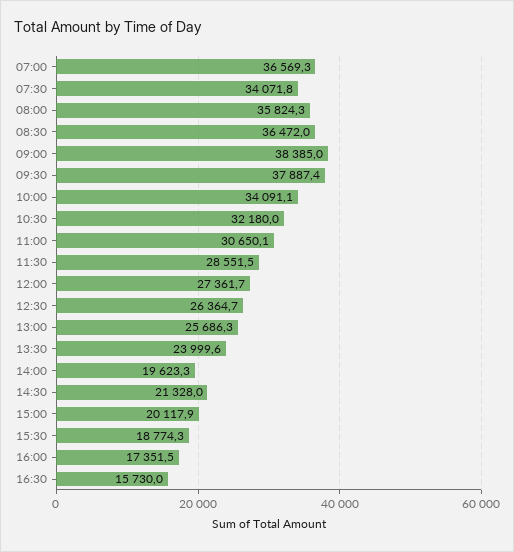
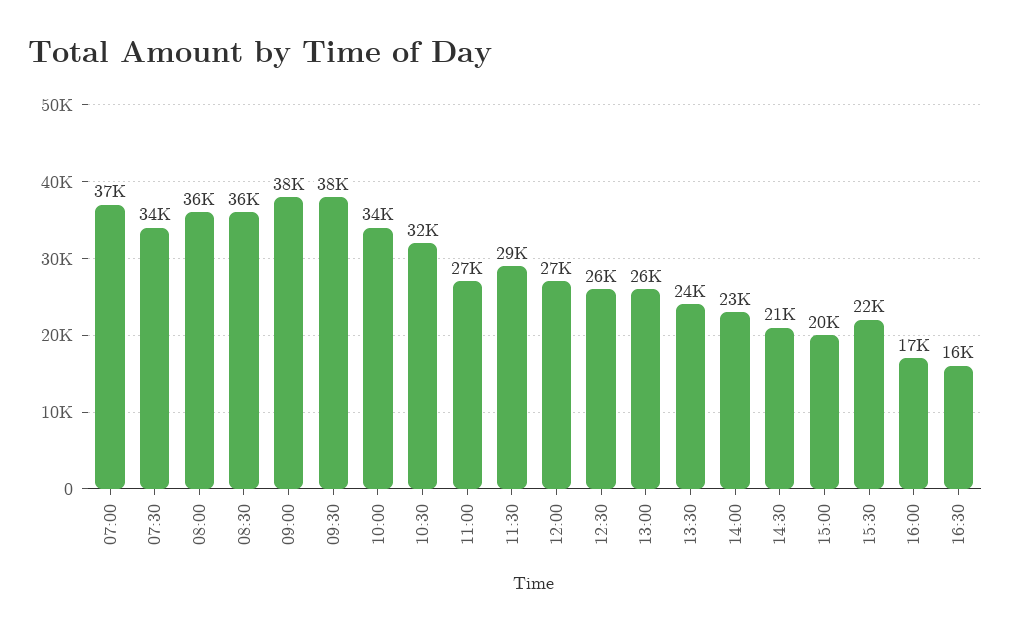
  {
    "07:00": 36569.3,
    "07:30": 34071.8,
    "08:00": 35824.3,
    "08:30": 36472,
    "09:00": 38385,
    "09:30": 37887.4,
    "10:00": 34091.1,
    "10:30": 32180,
-   "11:00": 30650.1,
+   "11:00": 27000,
    "11:30": 28551.5,
    "12:00": 27361.7,
    "12:30": 26364.7,
    "13:00": 25686.3,
    "13:30": 23999.6,
-   "14:00": 19623.3,
+   "14:00": 23000,
    "14:30": 21328,
    "15:00": 20117.9,
-   "15:30": 18774.3,
+   "15:30": 22000,
    "16:00": 17351.5,
    "16:30": 15730
  }

